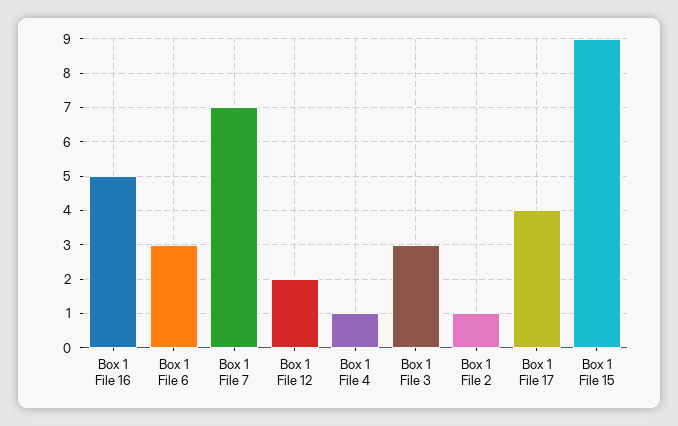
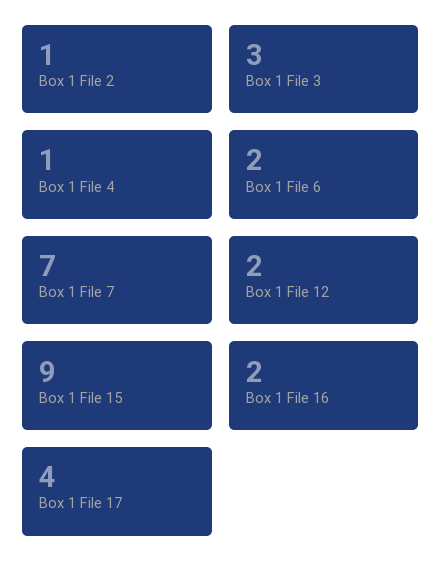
  {
-   "Box 1 File 16": 5,
+   "Box 1 File 16": 2,
-   "Box 1 File 6": 3,
+   "Box 1 File 6": 2,
    "Box 1 File 7": 7,
    "Box 1 File 12": 2,
    "Box 1 File 4": 1,
    "Box 1 File 3": 3,
    "Box 1 File 2": 1,
    "Box 1 File 17": 4,
    "Box 1 File 15": 9
  }

